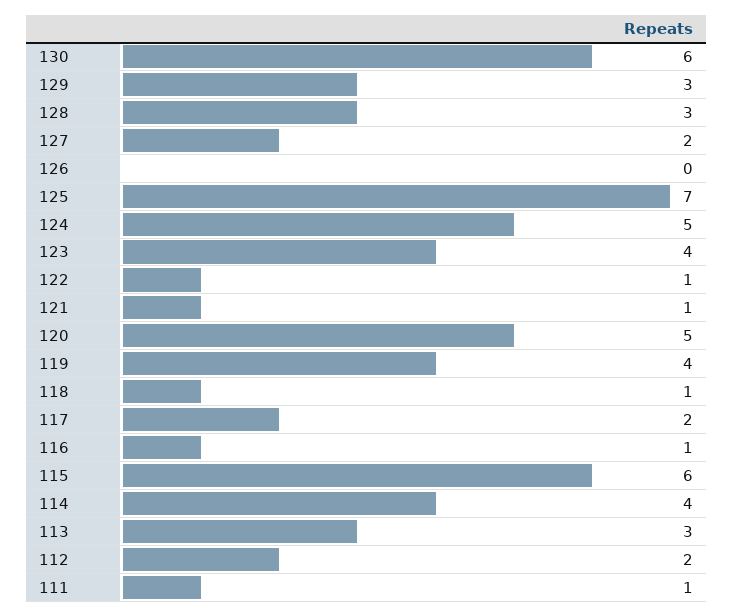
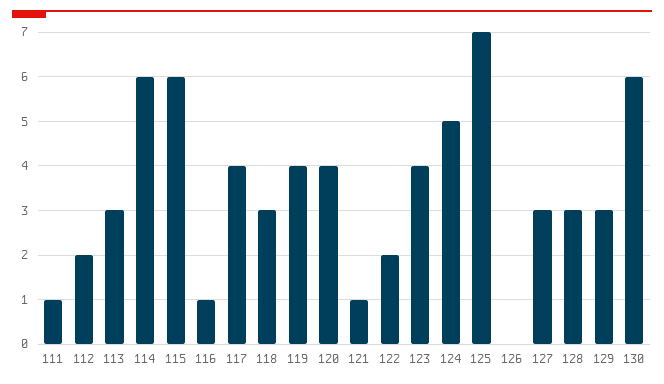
  {
    "130": 6,
    "129": 3,
    "128": 3,
-   "127": 2,
+   "127": 3,
    "126": 0,
    "125": 7,
    "124": 5,
    "123": 4,
-   "122": 1,
+   "122": 2,
    "121": 1,
-   "120": 5,
+   "120": 4,
    "119": 4,
-   "118": 1,
+   "118": 3,
-   "117": 2,
+   "117": 4,
    "116": 1,
    "115": 6,
-   "114": 4,
+   "114": 6,
    "113": 3,
    "112": 2,
    "111": 1
  }

